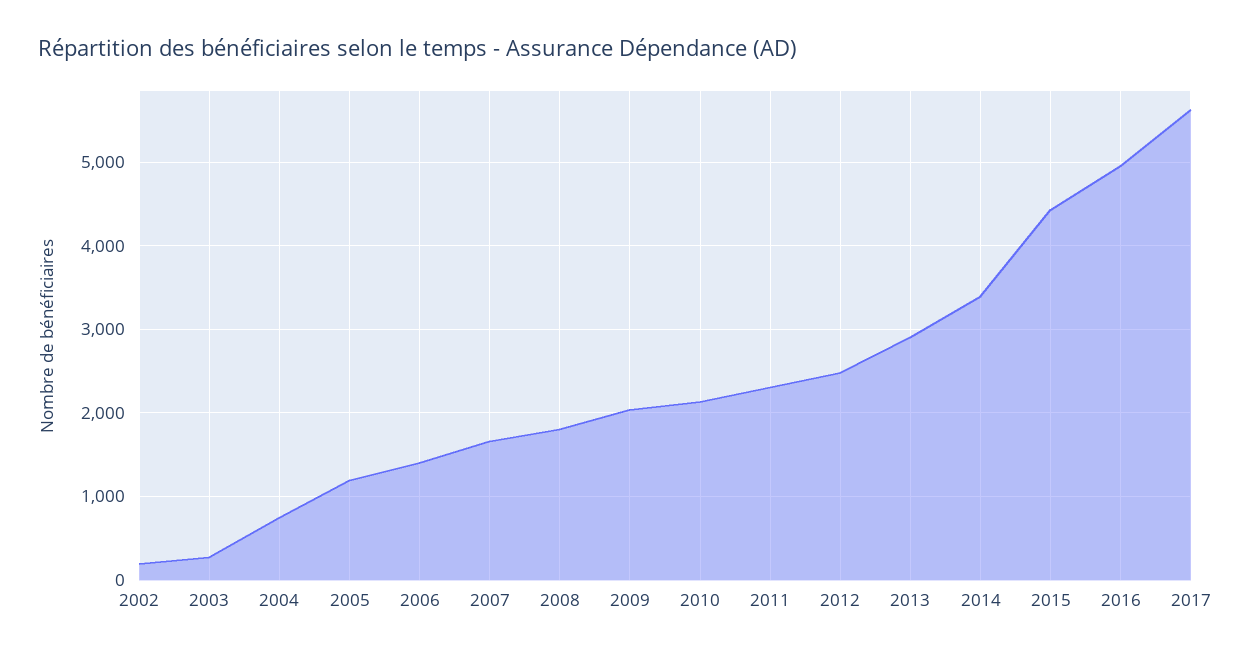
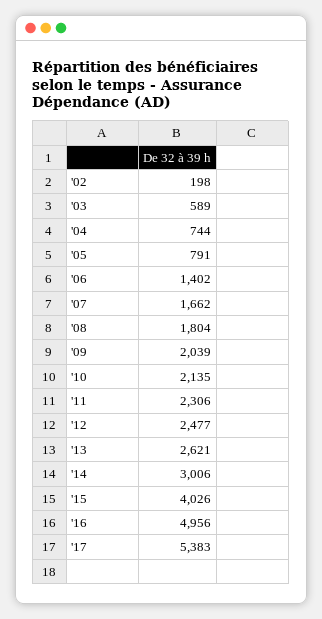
  {
    "2002": 198,
-   "2003": 300,
+   "2003": 589,
    "2004": 744,
-   "2005": 1200,
+   "2005": 791,
    "2006": 1402,
    "2007": 1662,
    "2008": 1804,
    "2009": 2039,
    "2010": 2135,
    "2011": 2306,
    "2012": 2477,
-   "2013": 2900,
+   "2013": 2621,
-   "2014": 3400,
+   "2014": 3006,
-   "2015": 4400,
+   "2015": 4026,
    "2016": 4956,
-   "2017": 5600
+   "2017": 5383
  }

